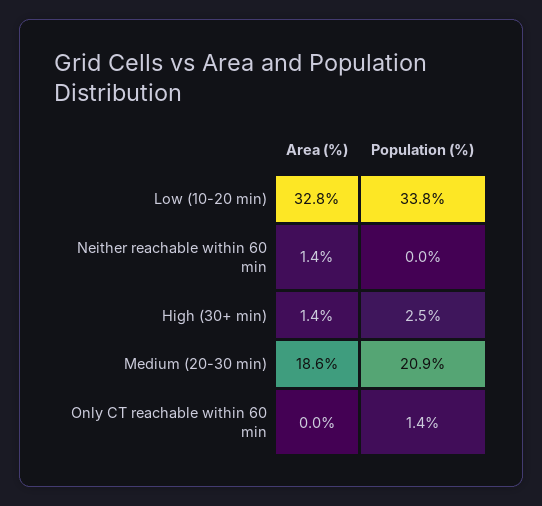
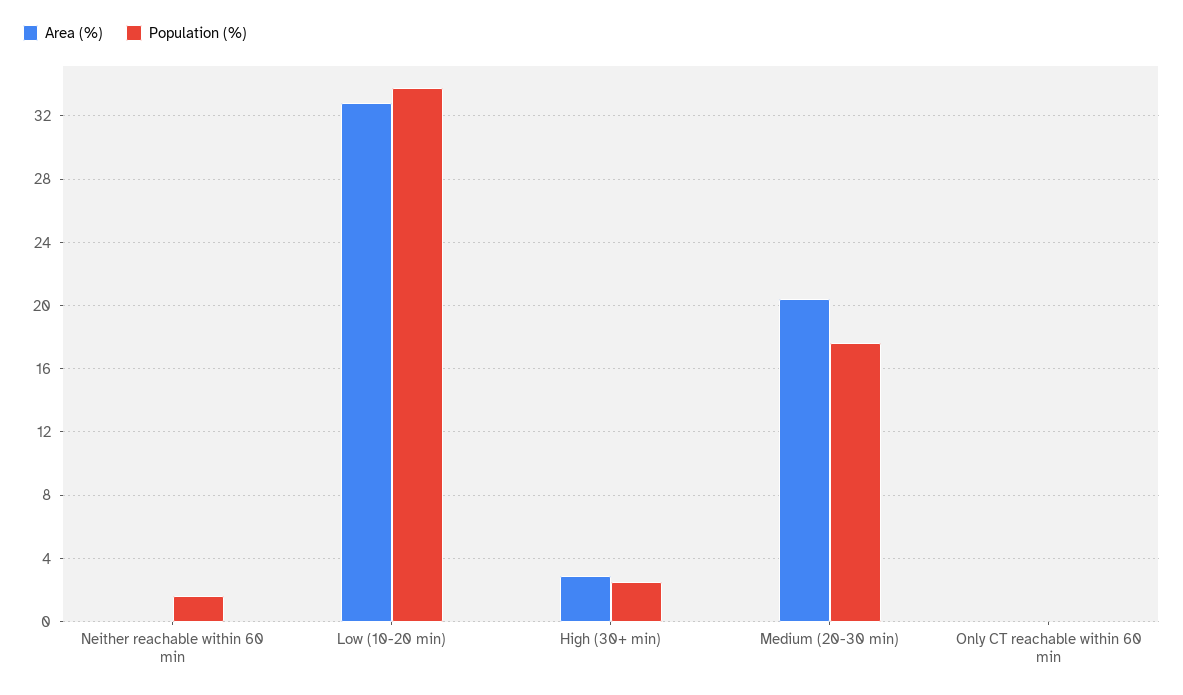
  {
    "Area (%)": {
      "Low (10-20 min)": 32.8,
-     "Neither reachable within 60 min": 1.4,
+     "Neither reachable within 60 min": 0,
-     "High (30+ min)": 1.4,
+     "High (30+ min)": 3,
-     "Medium (20-30 min)": 18.6,
+     "Medium (20-30 min)": 20.5,
      "Only CT reachable within 60 min": 0
    },
    "Population (%)": {
      "Low (10-20 min)": 33.8,
-     "Neither reachable within 60 min": 0,
+     "Neither reachable within 60 min": 1.5,
      "High (30+ min)": 2.5,
-     "Medium (20-30 min)": 20.9,
+     "Medium (20-30 min)": 17.5,
-     "Only CT reachable within 60 min": 1.4
+     "Only CT reachable within 60 min": 0
    }
  }

